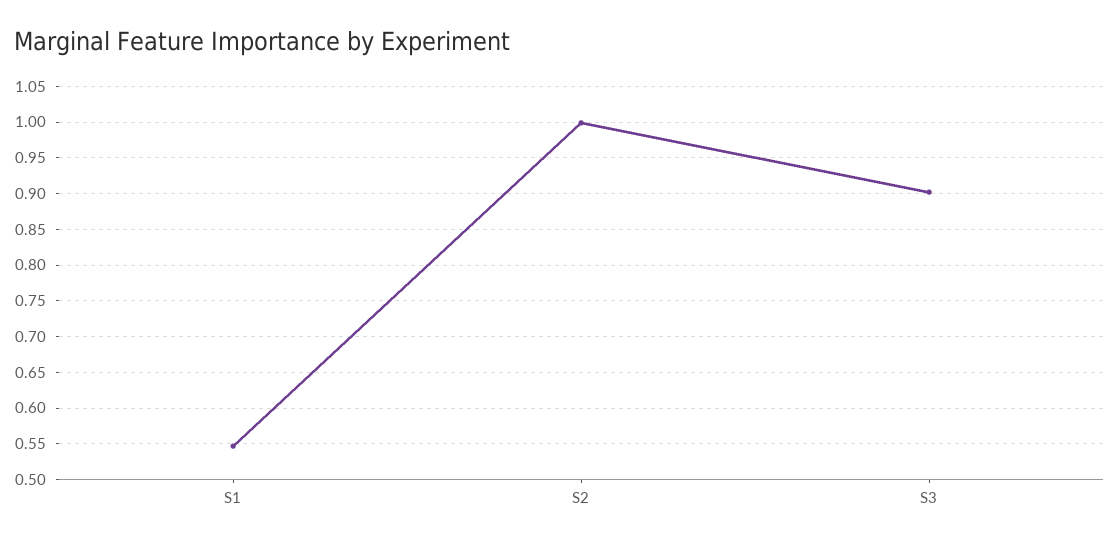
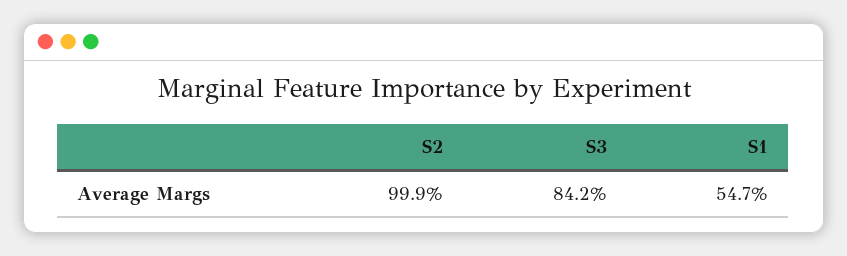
  {
    "S1": 0.547,
    "S2": 0.999,
-   "S3": 0.9
+   "S3": 0.842
  }

